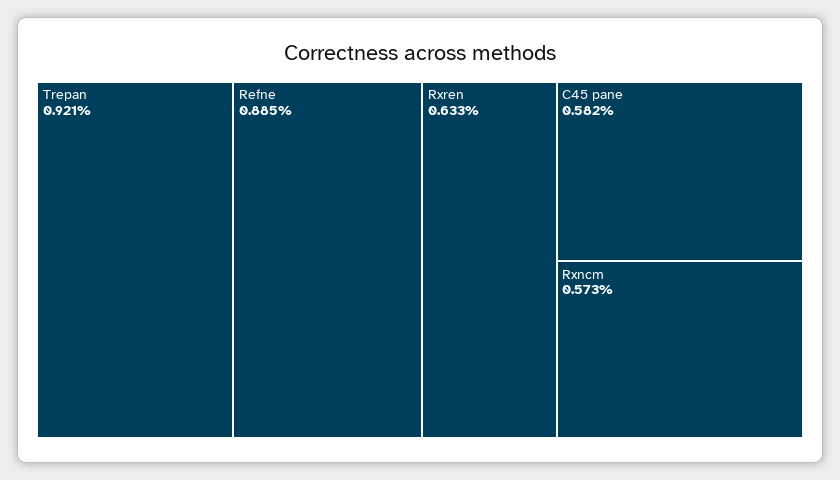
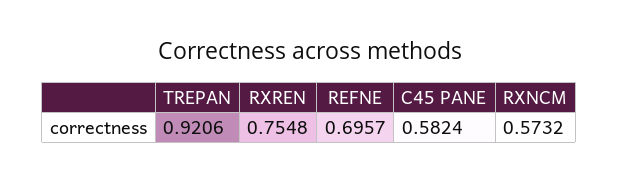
  {
    "Trepan": 0.9206,
-   "Refne": 0.885,
+   "Refne": 0.6957,
-   "Rxren": 0.633,
+   "Rxren": 0.7548,
    "C45 pane": 0.5824,
    "Rxncm": 0.5732
  }

